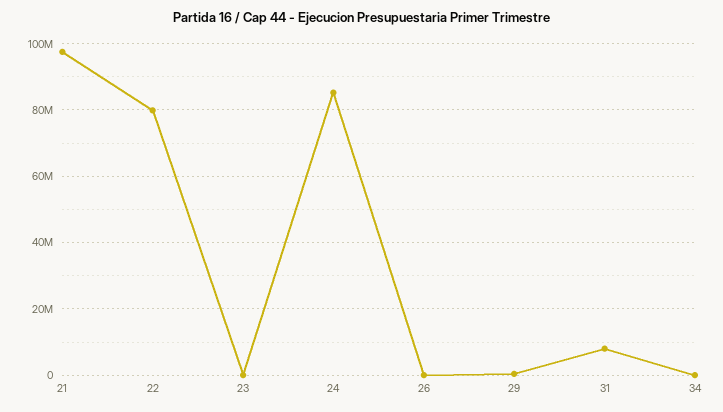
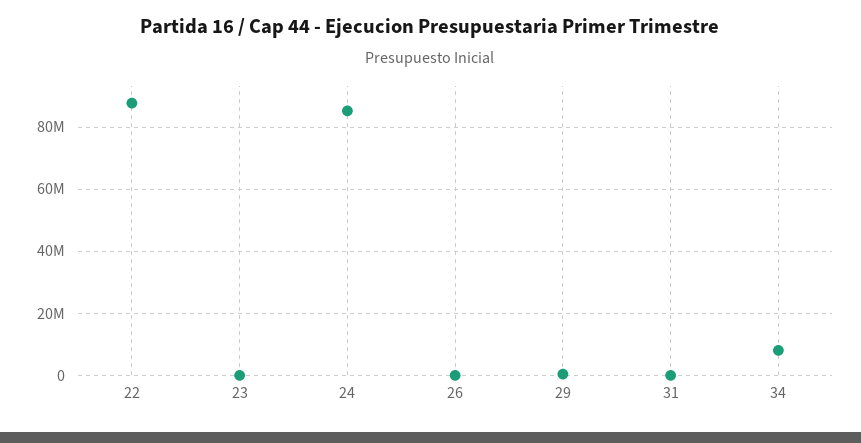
  {
-   "21": 98000000,
-   "22": 80000000,
+   "22": 88000000,
    "23": 0,
    "24": 86000000,
    "26": 0,
    "29": 0,
-   "31": 8000000,
+   "31": 0,
-   "34": 0
+   "34": 8000000
  }

